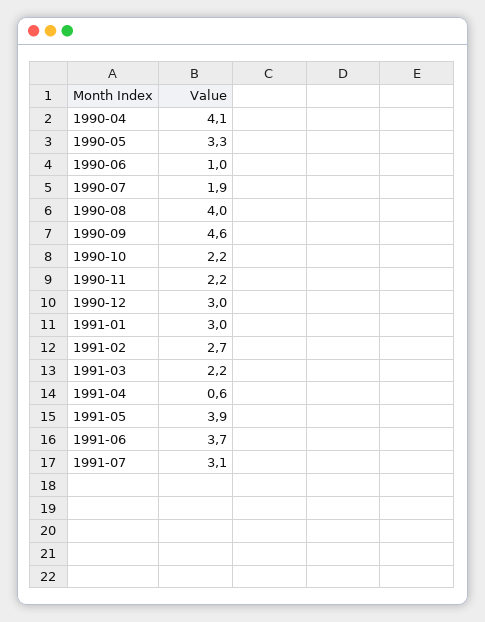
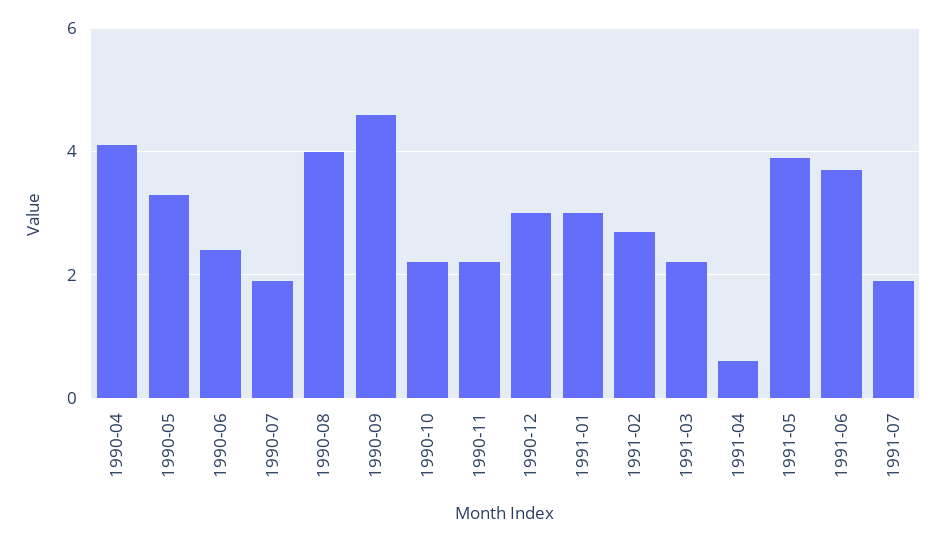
  {
    "1990-04": 4.1,
    "1990-05": 3.3,
-   "1990-06": 1,
+   "1990-06": 2.5,
    "1990-07": 1.9,
    "1990-08": 4,
    "1990-09": 4.6,
    "1990-10": 2.2,
    "1990-11": 2.2,
    "1990-12": 3,
    "1991-01": 3,
    "1991-02": 2.7,
    "1991-03": 2.2,
    "1991-04": 0.6,
    "1991-05": 3.9,
    "1991-06": 3.7,
-   "1991-07": 3.1
+   "1991-07": 2
  }

